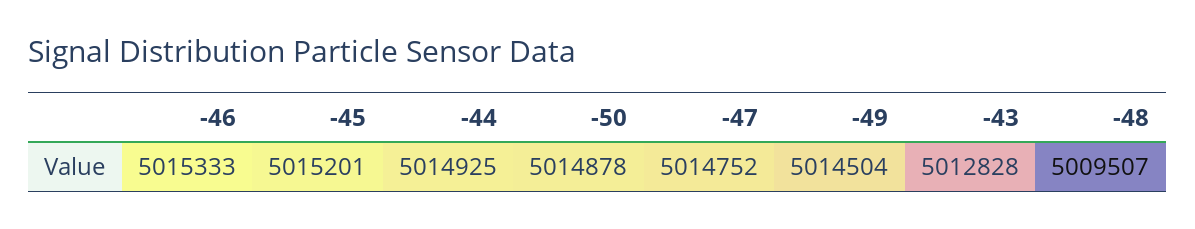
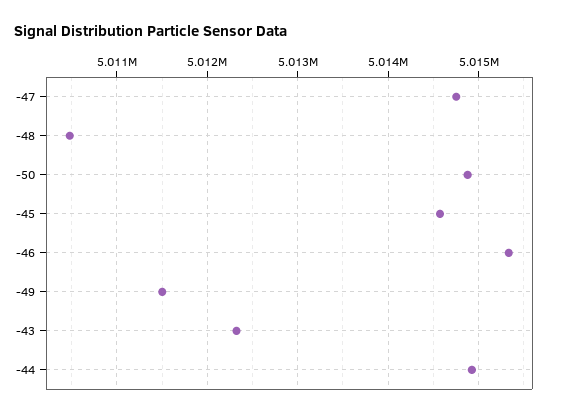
  {
    "-46": 5015333,
-   "-45": 5015201,
+   "-45": 5014600,
    "-44": 5014925,
    "-50": 5014878,
    "-47": 5014752,
-   "-49": 5014504,
+   "-49": 5011500,
-   "-43": 5012828,
+   "-43": 5012300,
-   "-48": 5009507
+   "-48": 5010500
  }

